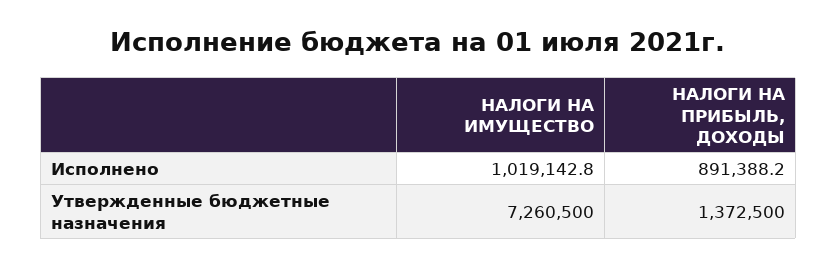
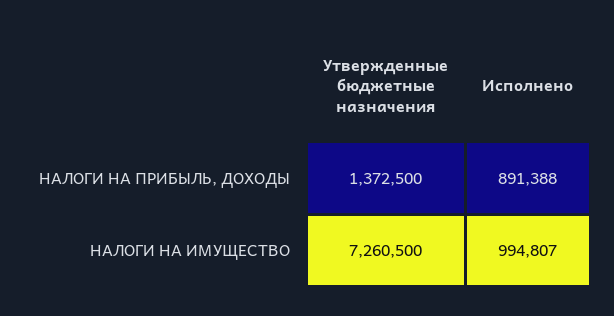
  {
    "НАЛОГИ НА ИМУЩЕСТВО": {
-     "Исполнено": 1019142.8,
+     "Исполнено": 994807,
      "Утвержденные бюджетные назначения": 7260500
    },
    "НАЛОГИ НА ПРИБЫЛЬ, ДОХОДЫ": {
      "Исполнено": 891388.2,
      "Утвержденные бюджетные назначения": 1372500
    }
  }

